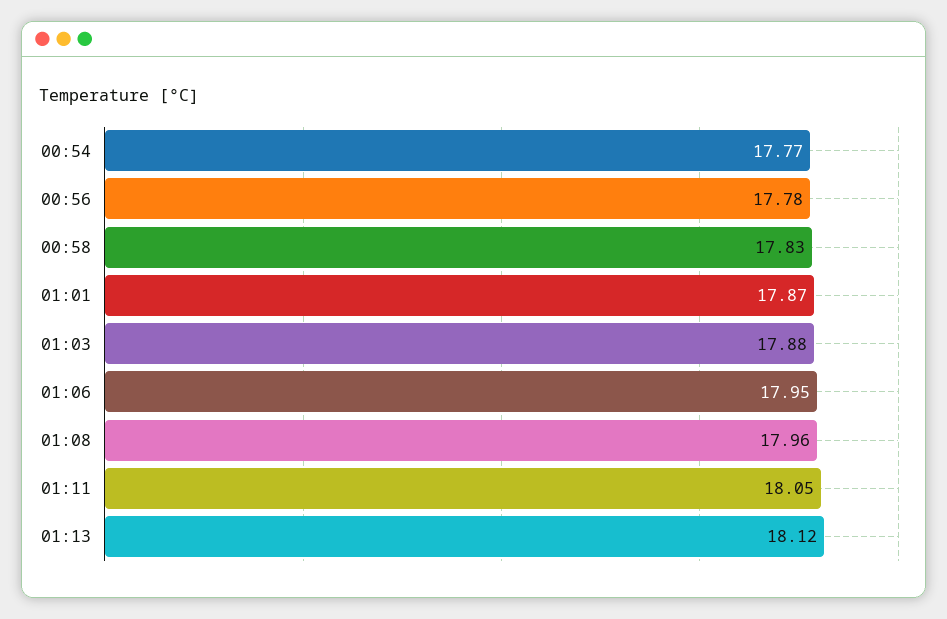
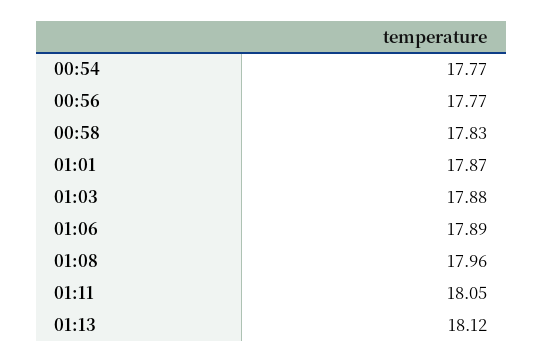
  {
    "00:54": 17.77,
-   "00:56": 17.78,
+   "00:56": 17.77,
    "00:58": 17.83,
    "01:01": 17.87,
    "01:03": 17.88,
-   "01:06": 17.95,
+   "01:06": 17.89,
    "01:08": 17.96,
    "01:11": 18.05,
    "01:13": 18.12
  }

